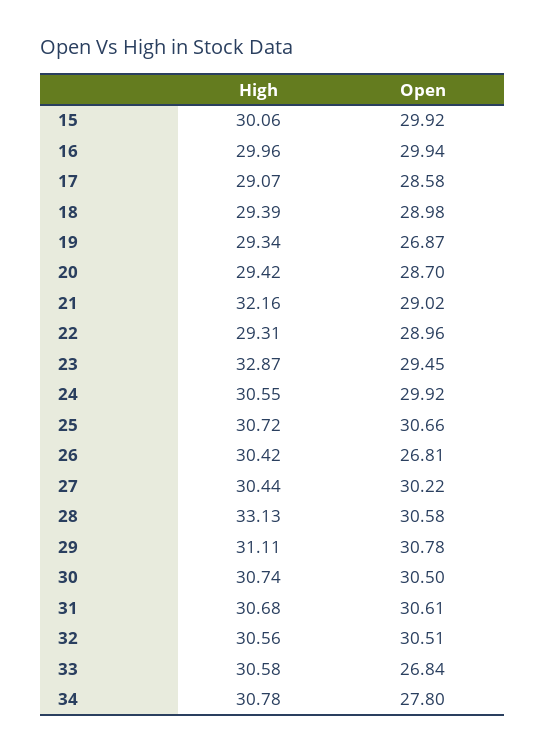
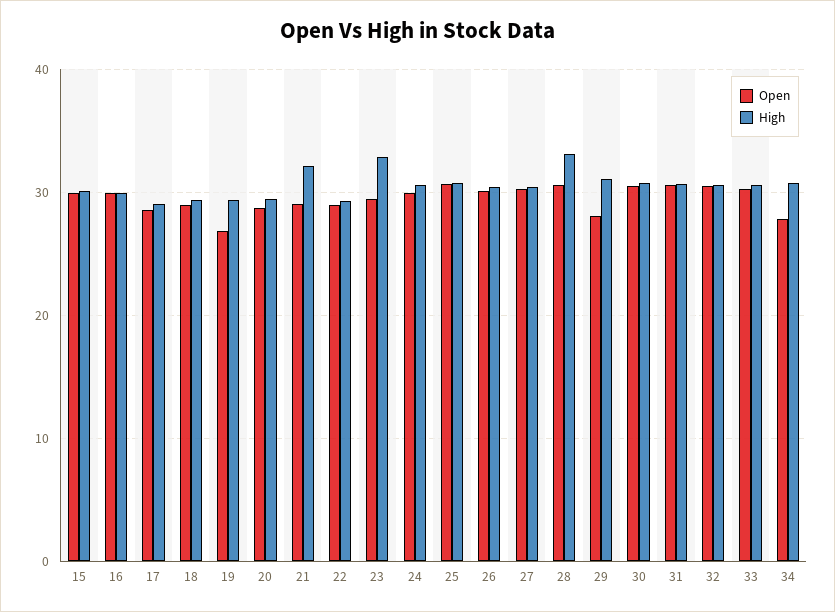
  {
    "High": {
      "15": 30.06,
      "16": 29.96,
      "17": 29.07,
      "18": 29.39,
      "19": 29.34,
      "20": 29.42,
      "21": 32.16,
      "22": 29.31,
      "23": 32.87,
      "24": 30.55,
      "25": 30.72,
      "26": 30.42,
      "27": 30.44,
      "28": 33.13,
      "29": 31.11,
      "30": 30.74,
      "31": 30.68,
      "32": 30.56,
      "33": 30.58,
      "34": 30.78
    },
    "Open": {
      "15": 29.92,
      "16": 29.94,
      "17": 28.58,
      "18": 28.98,
      "19": 26.87,
      "20": 28.7,
      "21": 29.02,
      "22": 28.96,
      "23": 29.45,
      "24": 29.92,
      "25": 30.66,
-     "26": 26.81,
+     "26": 30,
      "27": 30.22,
      "28": 30.58,
-     "29": 30.78,
+     "29": 28,
      "30": 30.5,
      "31": 30.61,
      "32": 30.51,
-     "33": 26.84,
+     "33": 30,
      "34": 27.8
    }
  }

